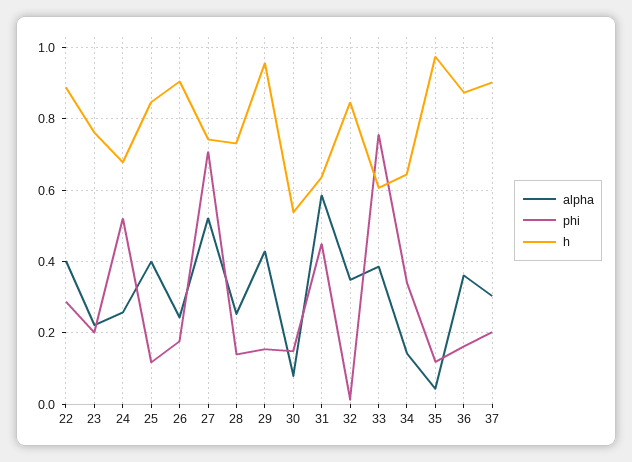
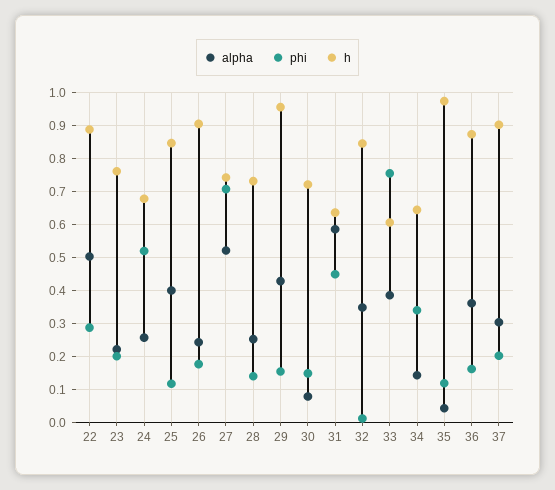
  {
    "alpha": {
-     "22": 0.4,
+     "22": 0.5,
      "23": 0.22,
      "24": 0.26,
      "25": 0.4,
      "26": 0.24,
      "27": 0.52,
      "28": 0.26,
      "29": 0.42,
      "30": 0.08,
      "31": 0.58,
      "32": 0.34,
      "33": 0.38,
      "34": 0.14,
      "35": 0.04,
      "36": 0.36,
      "37": 0.3
    },
    "phi": {
      "22": 0.28,
      "23": 0.2,
      "24": 0.52,
      "25": 0.12,
      "26": 0.18,
      "27": 0.7,
      "28": 0.14,
      "29": 0.16,
      "30": 0.14,
      "31": 0.44,
      "32": 0.02,
      "33": 0.76,
      "34": 0.34,
      "35": 0.12,
      "36": 0.16,
      "37": 0.2
    },
    "h": {
      "22": 0.88,
      "23": 0.76,
      "24": 0.68,
      "25": 0.84,
      "26": 0.9,
      "27": 0.74,
      "28": 0.74,
      "29": 0.96,
-     "30": 0.54,
+     "30": 0.72,
      "31": 0.64,
      "32": 0.84,
      "33": 0.6,
      "34": 0.64,
      "35": 0.98,
      "36": 0.88,
      "37": 0.9
    }
  }

